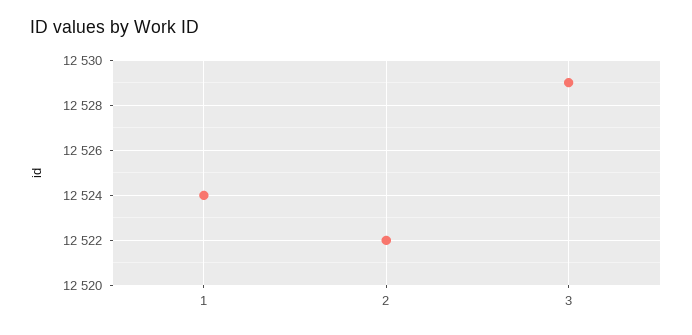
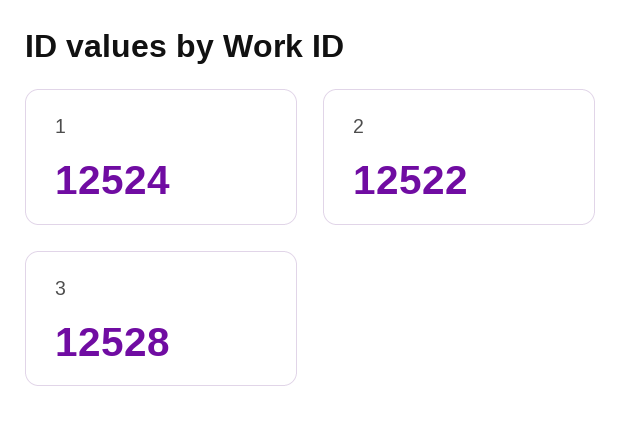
  {
    "1": 12524,
    "2": 12522,
-   "3": 12529
+   "3": 12528
  }

